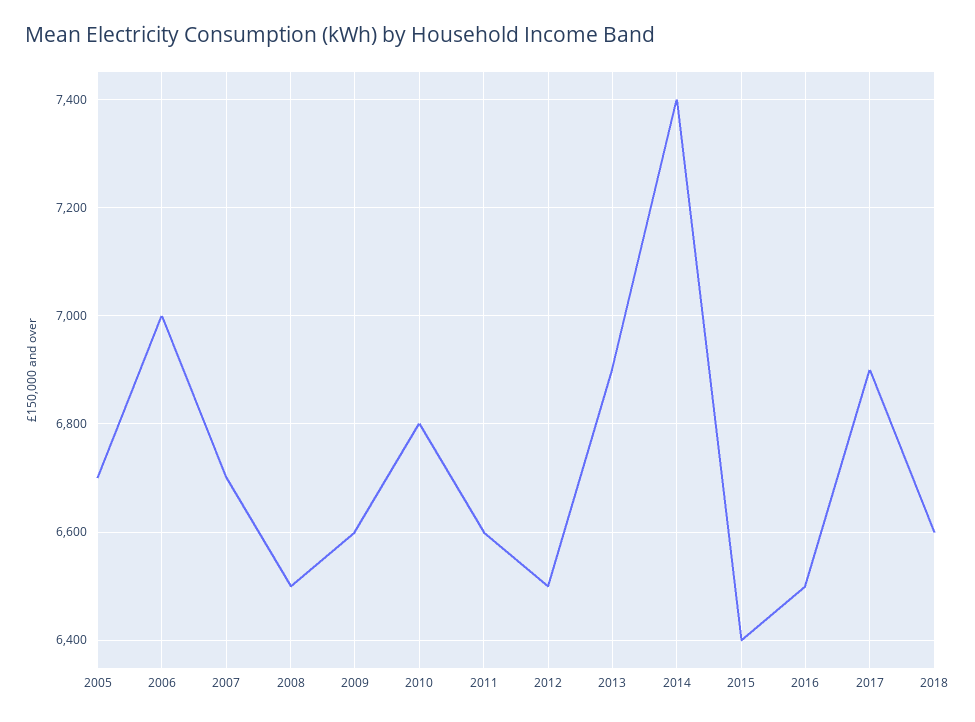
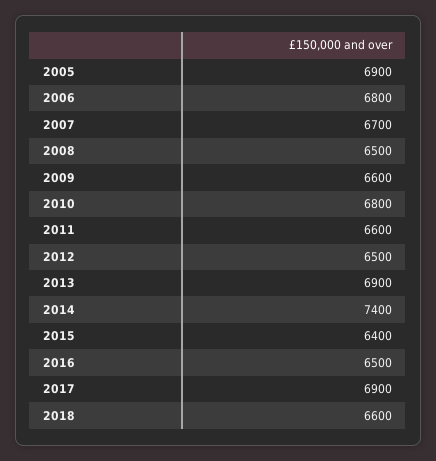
  {
-   "2005": 6700,
+   "2005": 6900,
-   "2006": 7000,
+   "2006": 6800,
    "2007": 6700,
    "2008": 6500,
    "2009": 6600,
    "2010": 6800,
    "2011": 6600,
    "2012": 6500,
    "2013": 6900,
    "2014": 7400,
    "2015": 6400,
    "2016": 6500,
    "2017": 6900,
    "2018": 6600
  }

